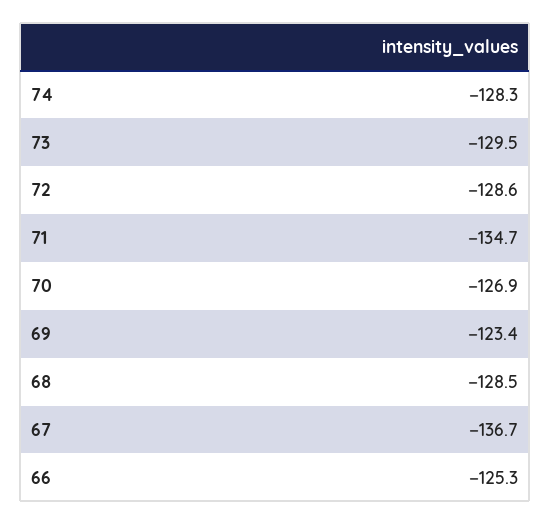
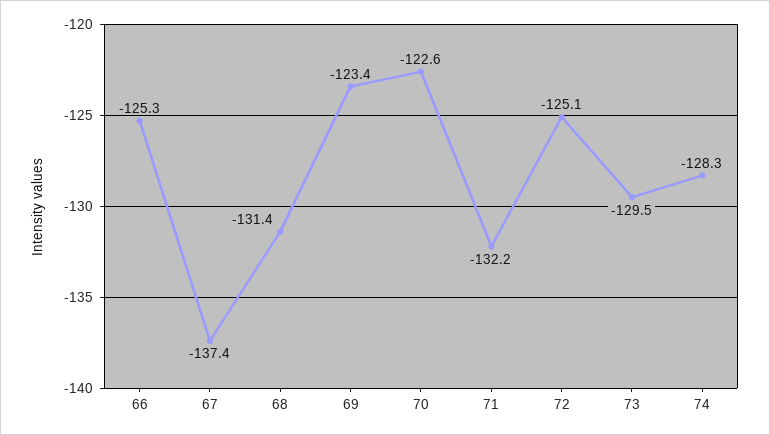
  {
    "74": -128.3,
    "73": -129.5,
-   "72": -128.6,
+   "72": -125.1,
-   "71": -134.7,
+   "71": -132.2,
-   "70": -126.9,
+   "70": -122.6,
    "69": -123.4,
-   "68": -128.5,
+   "68": -131.4,
-   "67": -136.7,
+   "67": -137.4,
    "66": -125.3
  }

